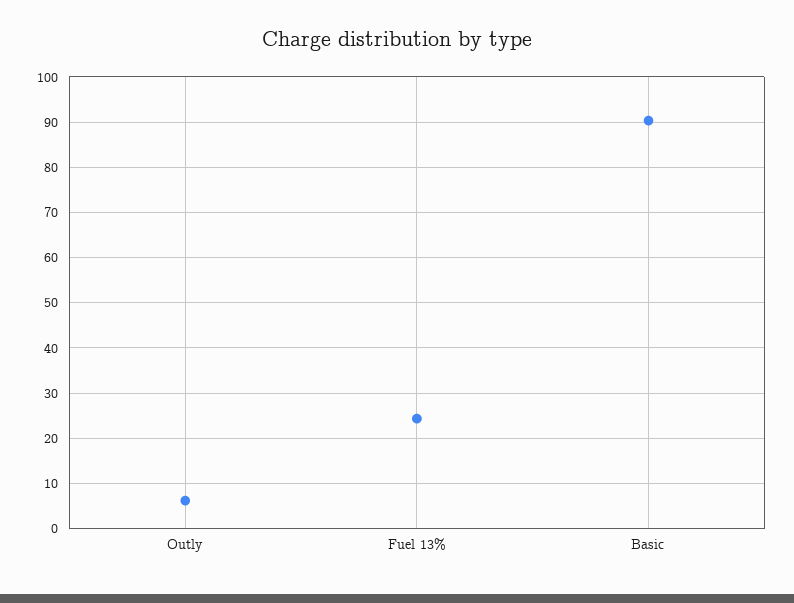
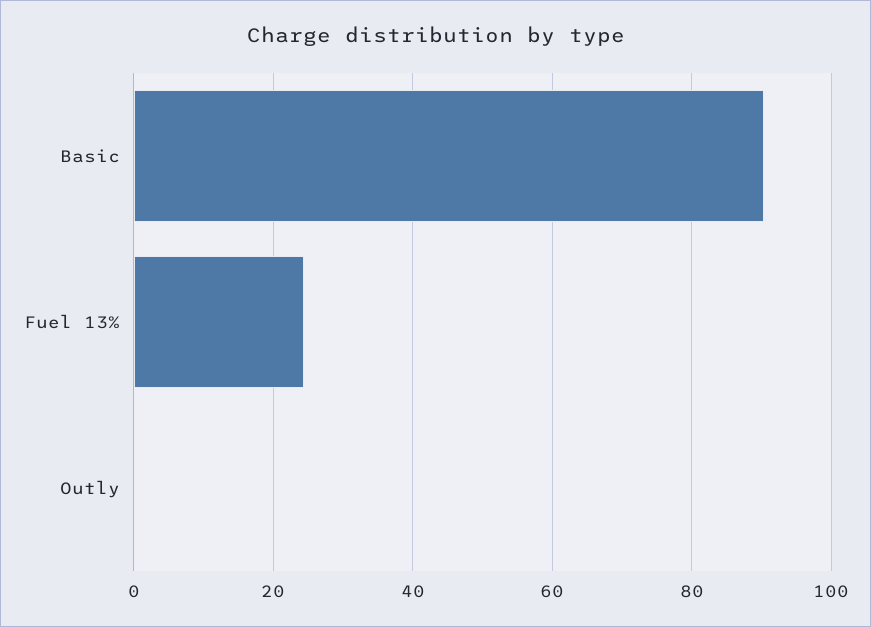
  {
-   "Outly": 6,
+   "Outly": 0,
    "Fuel 13%": 24,
    "Basic": 90
  }

